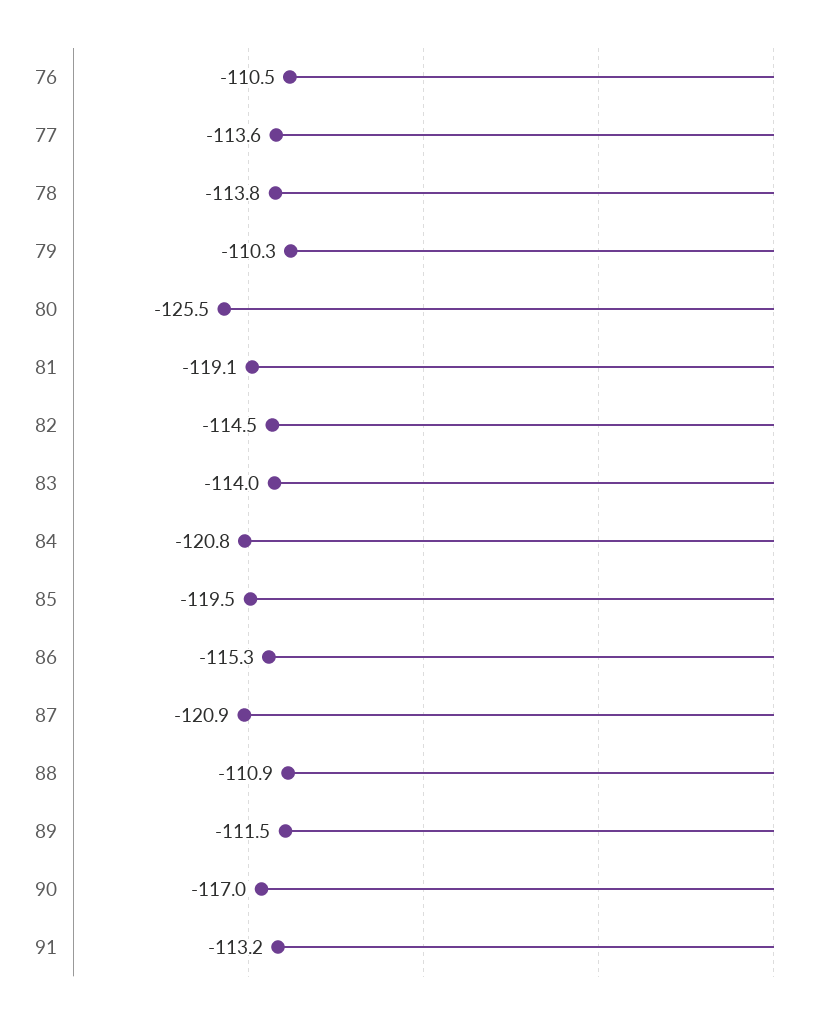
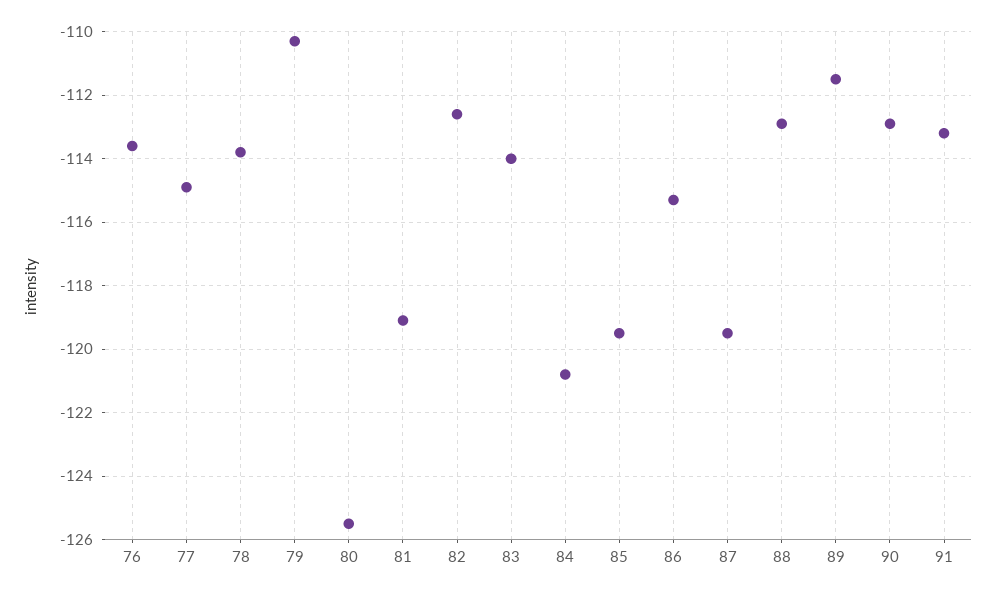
  {
-   "76": -110.5,
+   "76": -113.5,
-   "77": -113.6,
+   "77": -115,
    "78": -113.8,
    "79": -110.3,
    "80": -125.5,
    "81": -119.1,
-   "82": -114.5,
+   "82": -112.5,
    "83": -114,
    "84": -120.8,
    "85": -119.5,
    "86": -115.3,
-   "87": -120.9,
+   "87": -119.5,
-   "88": -110.9,
+   "88": -113,
    "89": -111.5,
-   "90": -117,
+   "90": -113,
    "91": -113.2
  }

